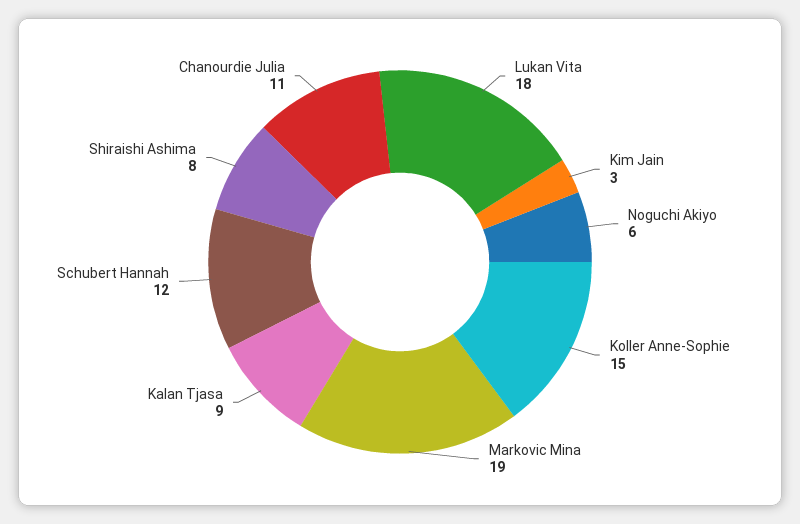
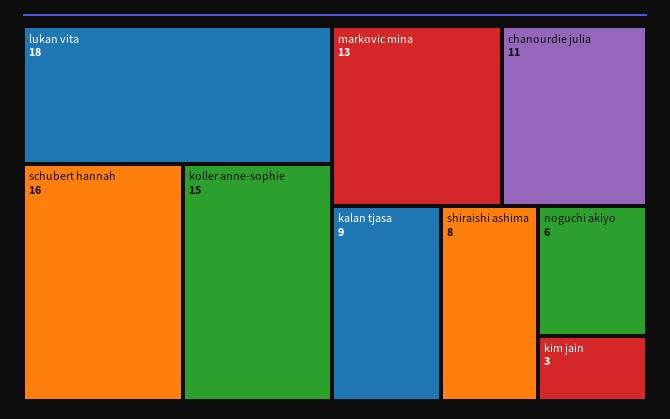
  {
    "Lukan Vita": 18,
    "Kim Jain": 3,
    "Noguchi Akiyo": 6,
    "Koller Anne-Sophie": 15,
-   "Markovic Mina": 19,
+   "Markovic Mina": 13,
    "Kalan Tjasa": 9,
-   "Schubert Hannah": 12,
+   "Schubert Hannah": 16,
    "Shiraishi Ashima": 8,
    "Chanourdie Julia": 11
  }

